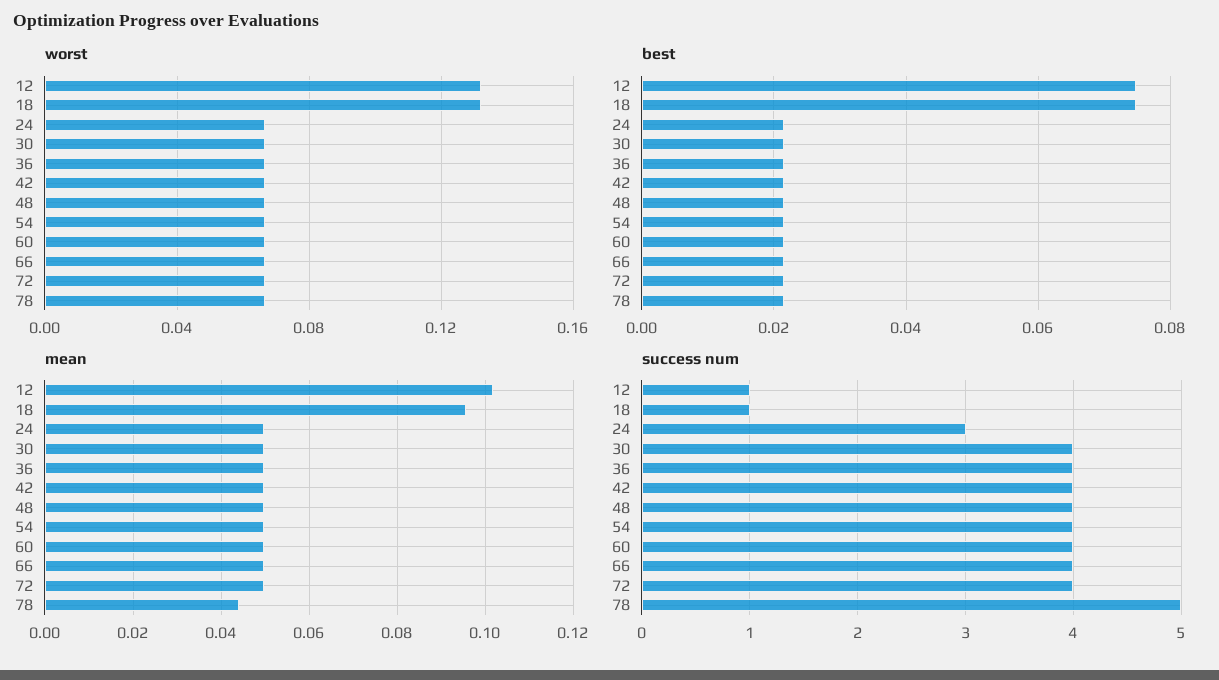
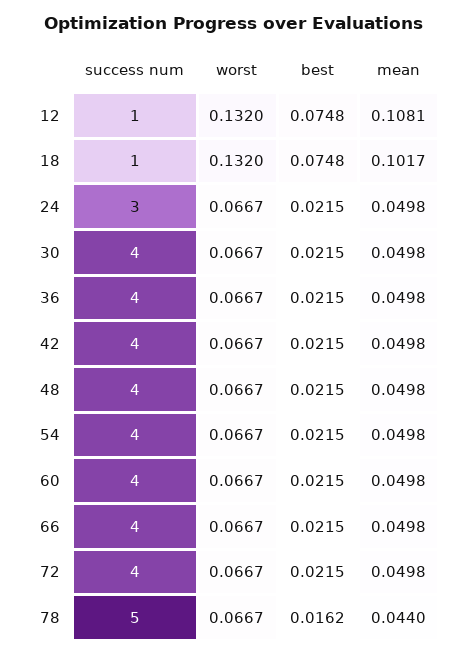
  {
    "worst": {
      "12": 0.132,
      "18": 0.132,
      "24": 0.0667,
      "30": 0.0667,
      "36": 0.0667,
      "42": 0.0667,
      "48": 0.0667,
      "54": 0.0667,
      "60": 0.0667,
      "66": 0.0667,
      "72": 0.0667,
      "78": 0.0667
    },
    "best": {
      "12": 0.0748,
      "18": 0.0748,
      "24": 0.0215,
      "30": 0.0215,
      "36": 0.0215,
      "42": 0.0215,
      "48": 0.0215,
      "54": 0.0215,
      "60": 0.0215,
      "66": 0.0215,
      "72": 0.0215,
-     "78": 0.022
+     "78": 0.0162
    },
    "mean": {
-     "12": 0.102,
+     "12": 0.1081,
-     "18": 0.096,
+     "18": 0.1017,
      "24": 0.0498,
      "30": 0.0498,
      "36": 0.0498,
      "42": 0.0498,
      "48": 0.0498,
      "54": 0.0498,
      "60": 0.0498,
      "66": 0.0498,
      "72": 0.0498,
      "78": 0.044
    },
    "success num": {
      "12": 1,
      "18": 1,
      "24": 3,
      "30": 4,
      "36": 4,
      "42": 4,
      "48": 4,
      "54": 4,
      "60": 4,
      "66": 4,
      "72": 4,
      "78": 5
    }
  }

